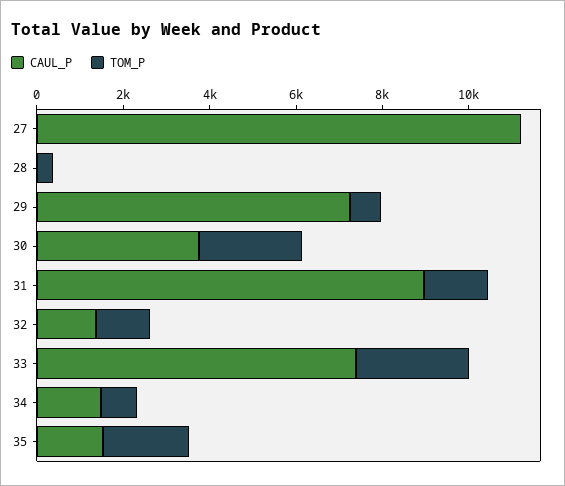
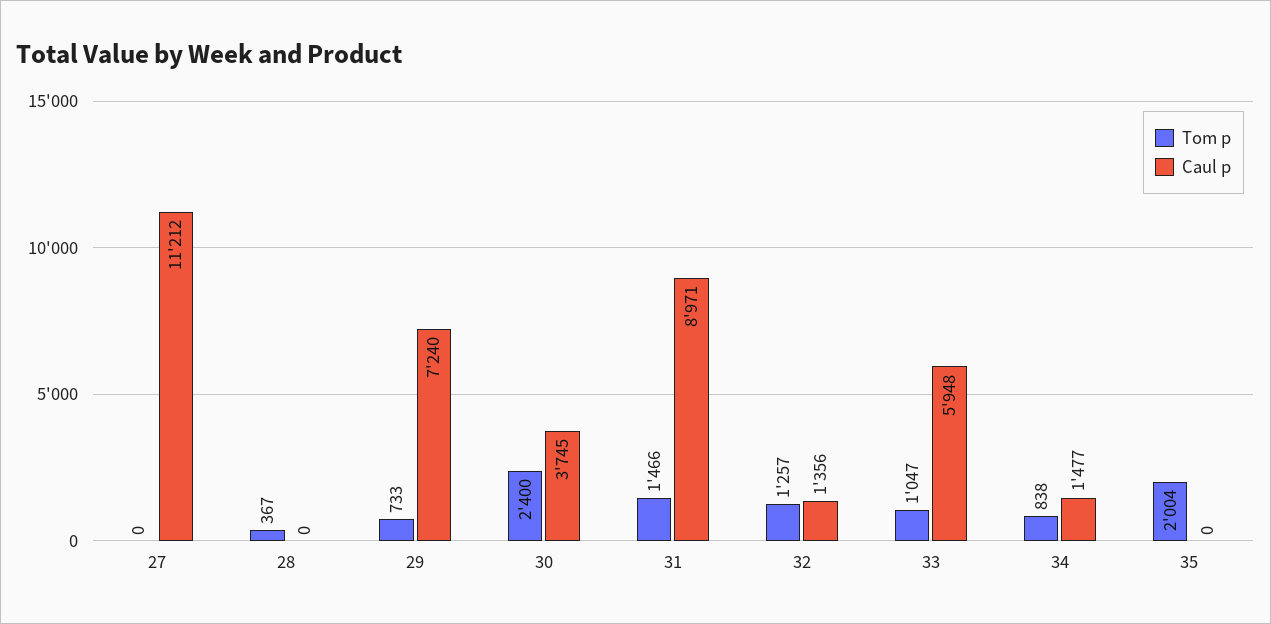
  {
    "CAUL_P": {
      "27": 11212,
      "28": 0,
      "29": 7240,
      "30": 3745,
      "31": 8971,
      "32": 1356,
-     "33": 7500,
+     "33": 5948,
      "34": 1477,
-     "35": 1500
+     "35": 0
    },
    "TOM_P": {
      "27": 0,
      "28": 367,
      "29": 733,
      "30": 2400,
      "31": 1466,
      "32": 1257,
-     "33": 2500,
+     "33": 1047,
      "34": 838,
      "35": 2004
    }
  }

